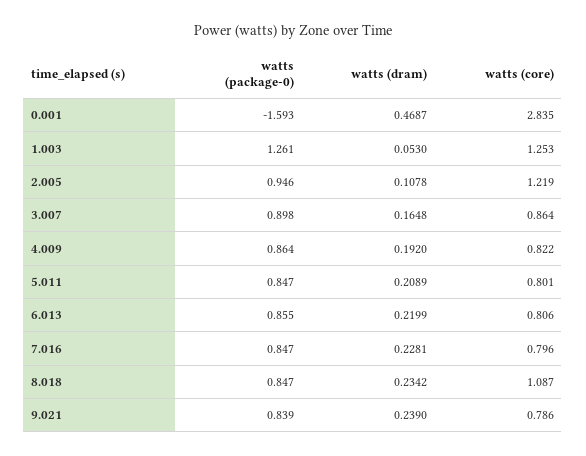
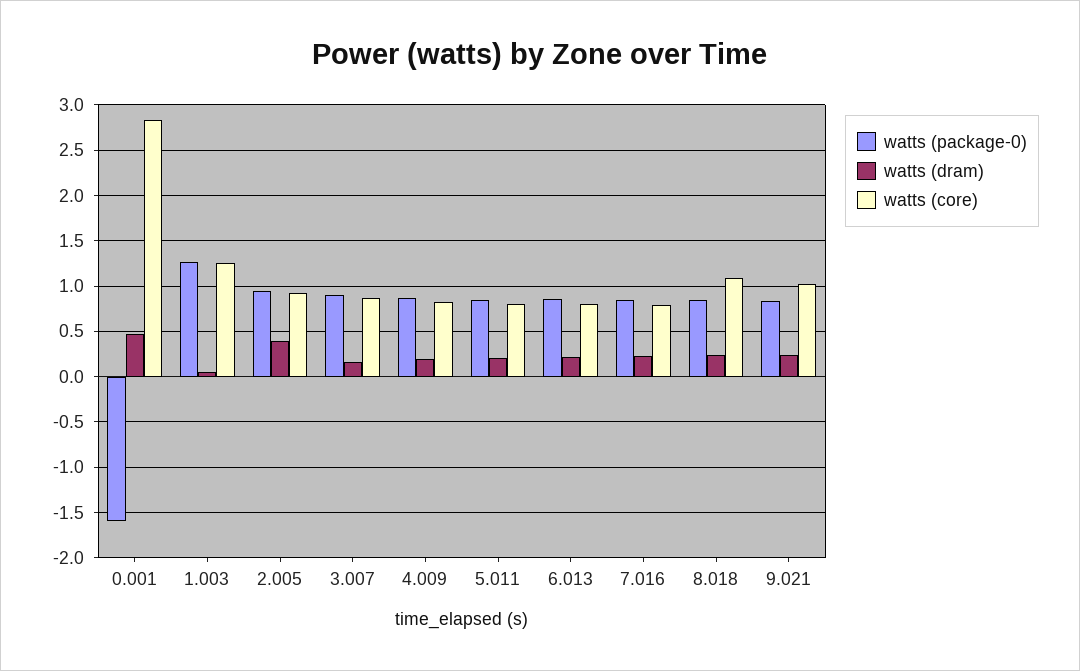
  {
    "watts (package-0)": {
      "0.001": -1.593,
      "1.003": 1.261,
      "2.005": 0.946,
      "3.007": 0.898,
      "4.009": 0.864,
      "5.011": 0.847,
      "6.013": 0.855,
      "7.016": 0.847,
      "8.018": 0.847,
      "9.021": 0.839
    },
    "watts (dram)": {
      "0.001": 0.4687,
      "1.003": 0.053,
-     "2.005": 0.1078,
+     "2.005": 0.4,
      "3.007": 0.1648,
      "4.009": 0.192,
      "5.011": 0.2089,
      "6.013": 0.2199,
      "7.016": 0.2281,
      "8.018": 0.2342,
      "9.021": 0.239
    },
    "watts (core)": {
      "0.001": 2.835,
      "1.003": 1.253,
-     "2.005": 1.219,
+     "2.005": 0.9,
      "3.007": 0.864,
      "4.009": 0.822,
      "5.011": 0.801,
      "6.013": 0.806,
      "7.016": 0.796,
      "8.018": 1.087,
-     "9.021": 0.786
+     "9.021": 1
    }
  }

